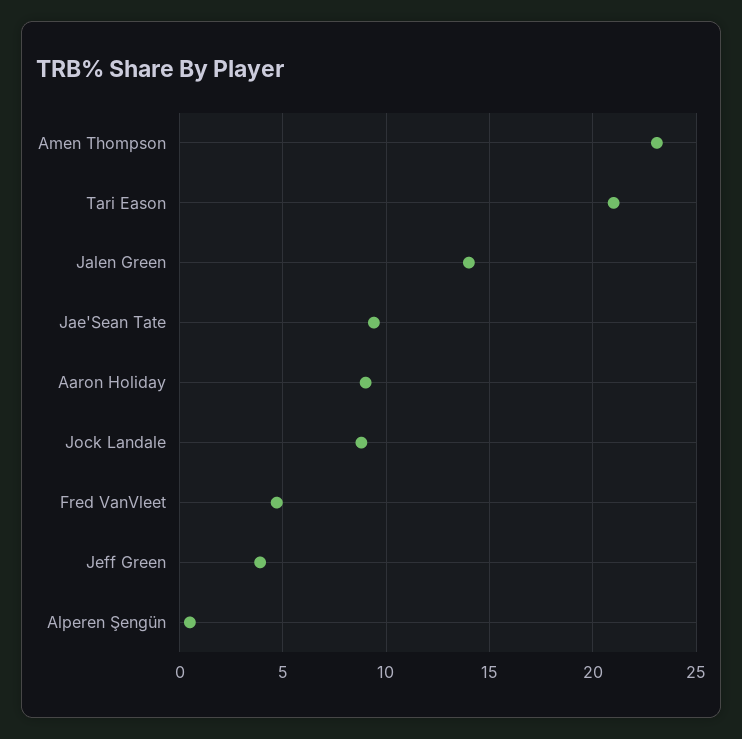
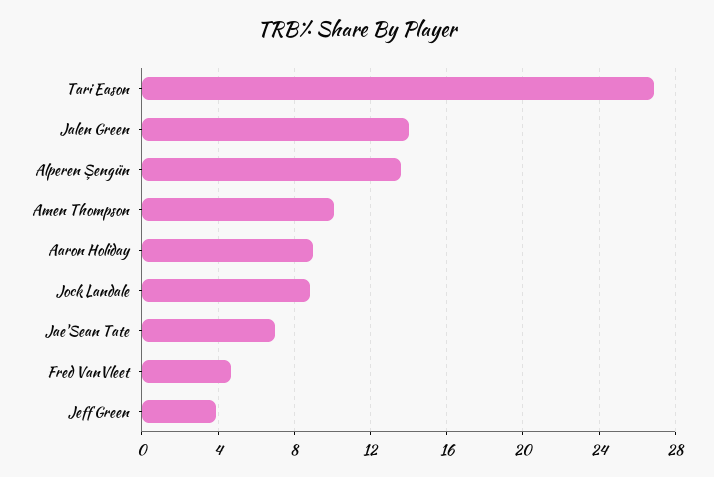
  {
-   "Amen Thompson": 23,
+   "Amen Thompson": 10,
-   "Tari Eason": 21,
+   "Tari Eason": 27,
    "Jalen Green": 14,
-   "Jae'Sean Tate": 9.5,
+   "Jae'Sean Tate": 7,
    "Aaron Holiday": 9,
    "Jock Landale": 9,
    "Fred VanVleet": 4.5,
    "Jeff Green": 4,
-   "Alperen Şengün": 0.5
+   "Alperen Şengün": 13.5
  }

